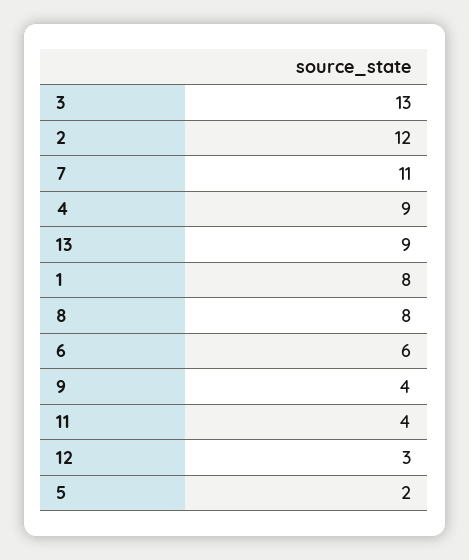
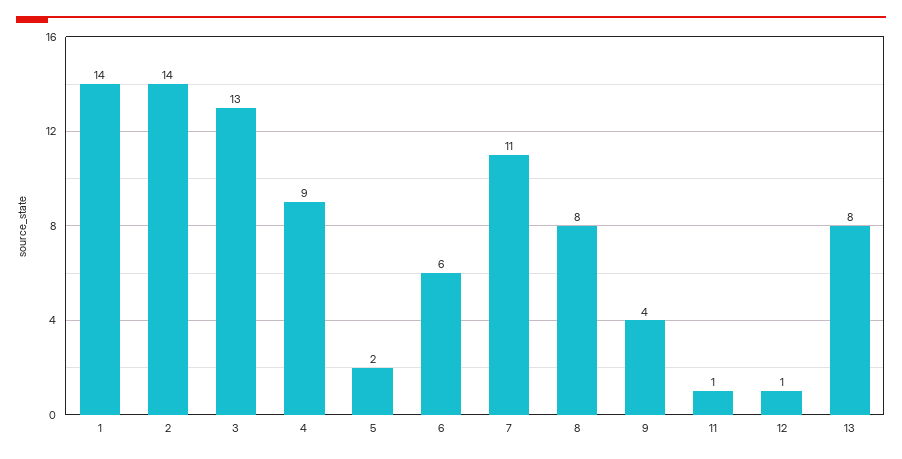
  {
    "3": 13,
-   "2": 12,
+   "2": 14,
    "7": 11,
    "4": 9,
-   "13": 9,
+   "13": 8,
-   "1": 8,
+   "1": 14,
    "8": 8,
    "6": 6,
    "9": 4,
-   "11": 4,
+   "11": 1,
-   "12": 3,
+   "12": 1,
    "5": 2
  }

